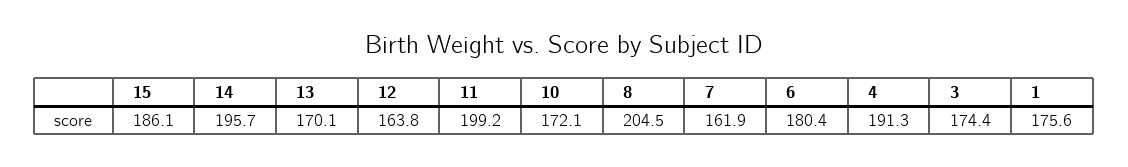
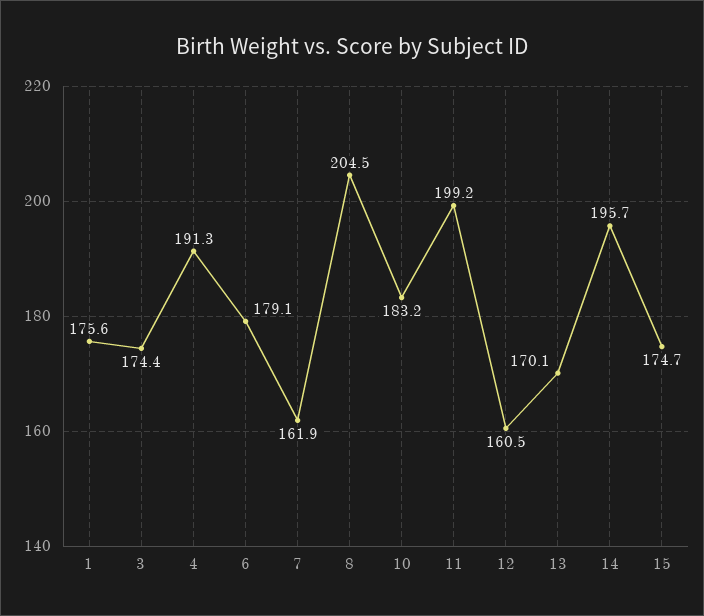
  {
-   "15": 186.1,
+   "15": 174.7,
    "14": 195.7,
    "13": 170.1,
-   "12": 163.8,
+   "12": 160.5,
    "11": 199.2,
-   "10": 172.1,
+   "10": 183.2,
    "8": 204.5,
    "7": 161.9,
-   "6": 180.4,
+   "6": 179.1,
    "4": 191.3,
    "3": 174.4,
    "1": 175.6
  }

